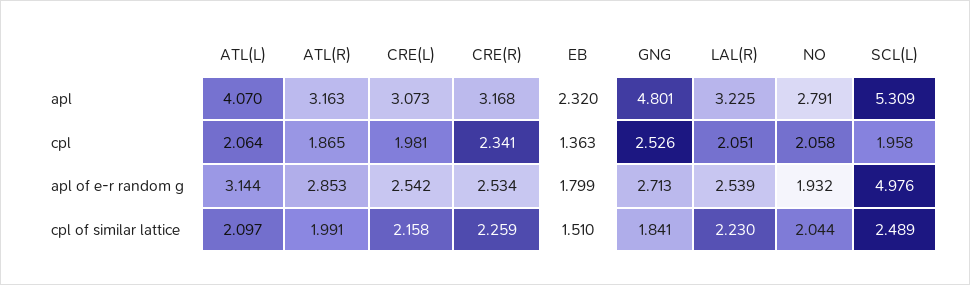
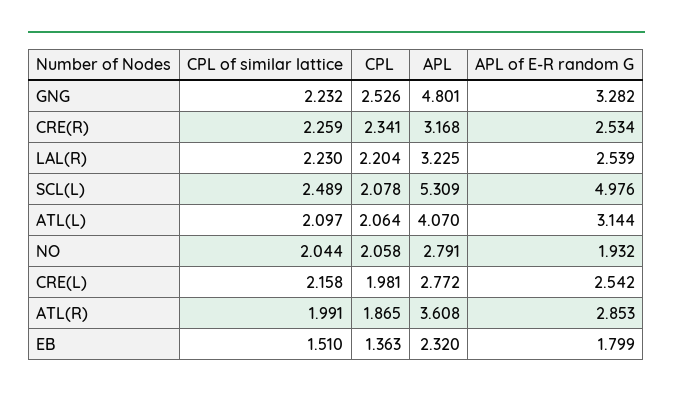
  {
    "ATL(L)": {
      "apl": 4.07,
      "cpl": 2.064,
      "apl of e-r random g": 3.144,
      "cpl of similar lattice": 2.097
    },
    "ATL(R)": {
-     "apl": 3.163,
+     "apl": 3.608,
      "cpl": 1.865,
      "apl of e-r random g": 2.853,
      "cpl of similar lattice": 1.991
    },
    "CRE(L)": {
-     "apl": 3.073,
+     "apl": 2.772,
      "cpl": 1.981,
      "apl of e-r random g": 2.542,
      "cpl of similar lattice": 2.158
    },
    "CRE(R)": {
      "apl": 3.168,
      "cpl": 2.341,
      "apl of e-r random g": 2.534,
      "cpl of similar lattice": 2.259
    },
    "EB": {
      "apl": 2.32,
      "cpl": 1.363,
      "apl of e-r random g": 1.799,
      "cpl of similar lattice": 1.51
    },
    "GNG": {
      "apl": 4.801,
      "cpl": 2.526,
-     "apl of e-r random g": 2.713,
+     "apl of e-r random g": 3.282,
-     "cpl of similar lattice": 1.841
+     "cpl of similar lattice": 2.232
    },
    "LAL(R)": {
      "apl": 3.225,
-     "cpl": 2.051,
+     "cpl": 2.204,
      "apl of e-r random g": 2.539,
      "cpl of similar lattice": 2.23
    },
    "NO": {
      "apl": 2.791,
      "cpl": 2.058,
      "apl of e-r random g": 1.932,
      "cpl of similar lattice": 2.044
    },
    "SCL(L)": {
      "apl": 5.309,
-     "cpl": 1.958,
+     "cpl": 2.078,
      "apl of e-r random g": 4.976,
      "cpl of similar lattice": 2.489
    }
  }

